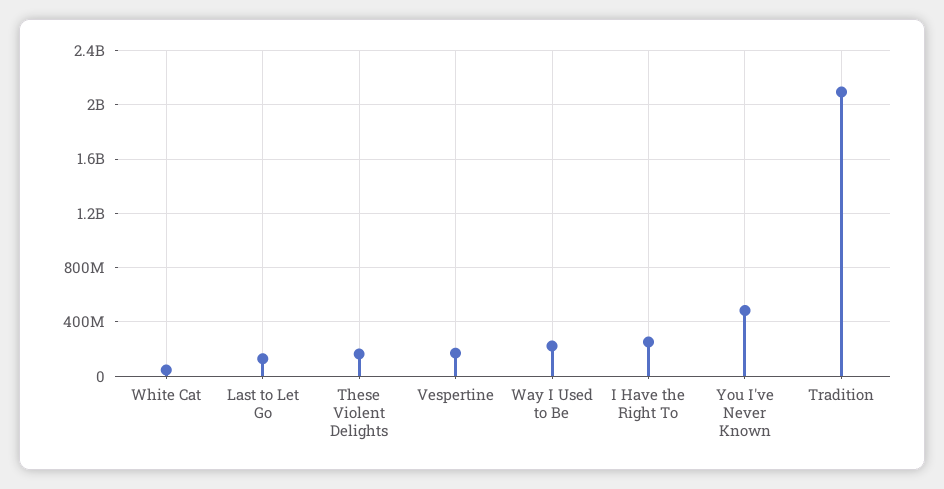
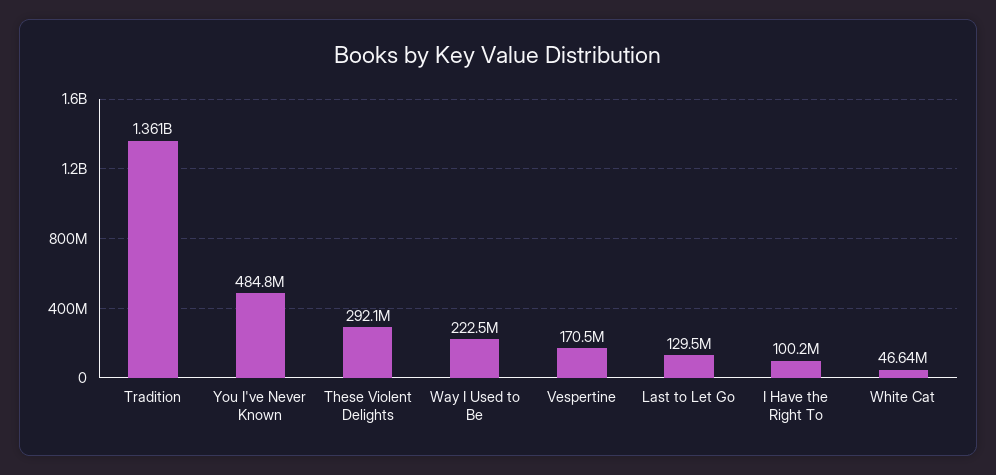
  {
    "White Cat": 46640000,
    "Last to Let Go": 129500000,
-   "These Violent Delights": 150000000,
+   "These Violent Delights": 292100000,
    "Vespertine": 170500000,
    "Way I Used to Be": 222500000,
-   "I Have the Right To": 250000000,
+   "I Have the Right To": 100200000,
    "You I've Never Known": 484800000,
-   "Tradition": 2100000000
+   "Tradition": 1361000000
  }

